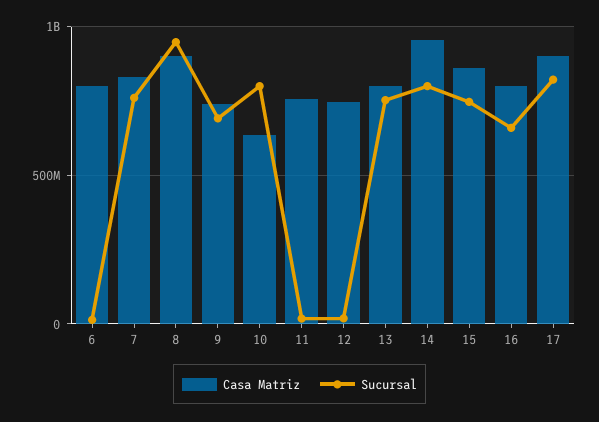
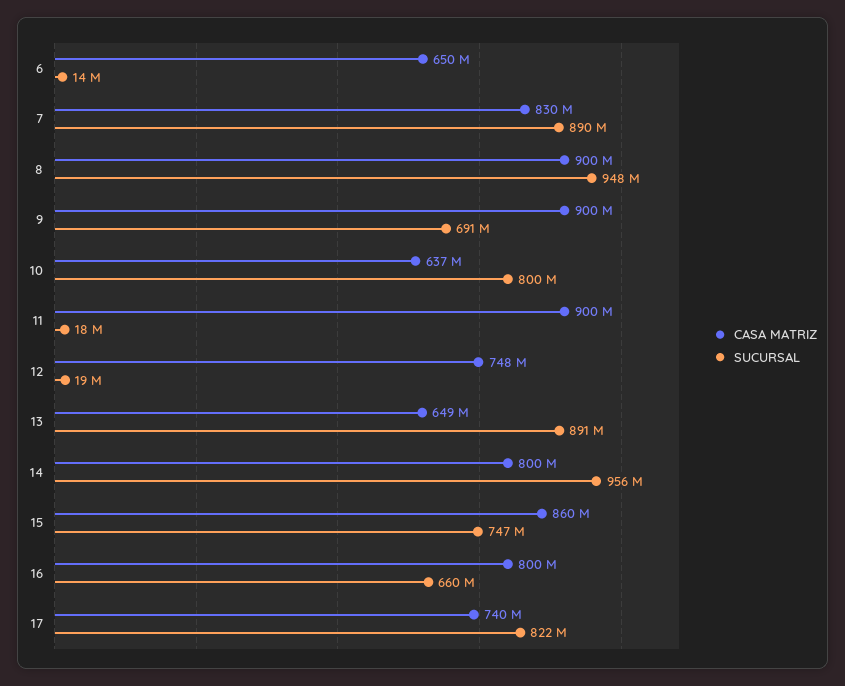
  {
    "Casa Matriz": {
-     "6": 800000000,
+     "6": 650000000,
      "7": 830000000,
      "8": 900000000,
-     "9": 750000000,
+     "9": 900000000,
      "10": 637000000,
-     "11": 750000000,
+     "11": 900000000,
      "12": 748000000,
-     "13": 800000000,
+     "13": 649000000,
-     "14": 950000000,
+     "14": 800000000,
      "15": 860000000,
      "16": 800000000,
-     "17": 900000000
+     "17": 740000000
    },
    "Sucursal": {
      "6": 14000000,
-     "7": 750000000,
+     "7": 890000000,
      "8": 948000000,
      "9": 691000000,
      "10": 800000000,
      "11": 18000000,
      "12": 19000000,
-     "13": 750000000,
+     "13": 891000000,
-     "14": 800000000,
+     "14": 956000000,
      "15": 747000000,
      "16": 660000000,
      "17": 822000000
    }
  }

